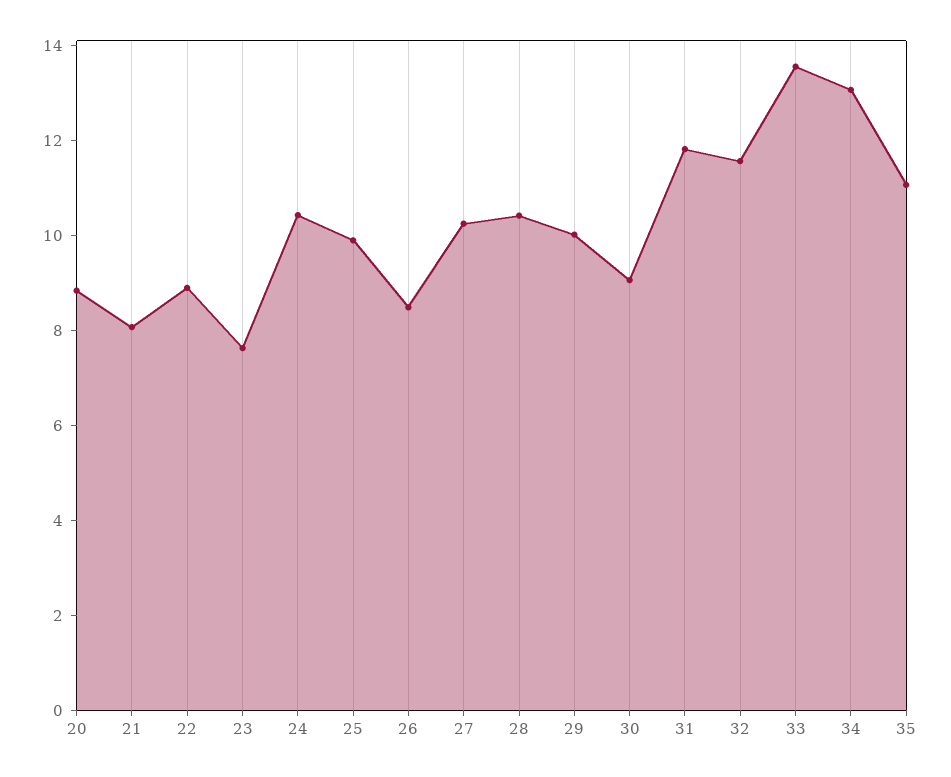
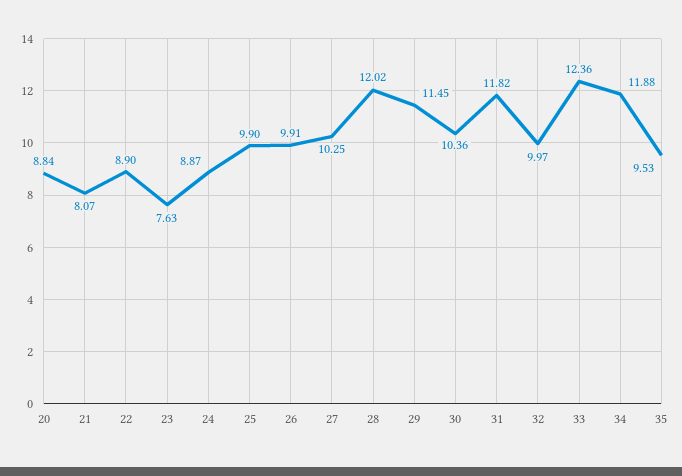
  {
    "20": 8.84,
    "21": 8.07,
    "22": 8.9,
    "23": 7.63,
-   "24": 10.5,
+   "24": 8.87,
    "25": 9.9,
-   "26": 8.5,
+   "26": 9.91,
    "27": 10.25,
-   "28": 10.5,
+   "28": 12.02,
-   "29": 10,
+   "29": 11.45,
-   "30": 9,
+   "30": 10.36,
    "31": 11.82,
-   "32": 11.5,
+   "32": 9.97,
-   "33": 13.5,
+   "33": 12.36,
-   "34": 13,
+   "34": 11.88,
-   "35": 11
+   "35": 9.53
  }

